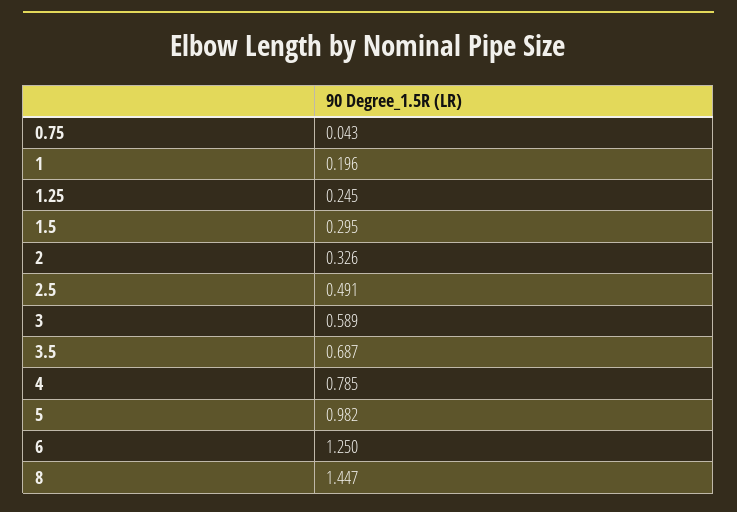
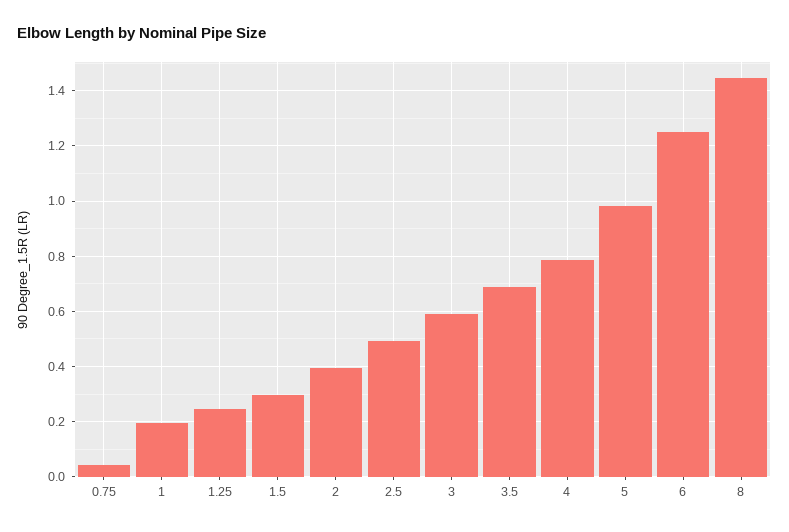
  {
    "0.75": 0.043,
    "1": 0.196,
    "1.25": 0.245,
    "1.5": 0.295,
-   "2": 0.326,
+   "2": 0.4,
    "2.5": 0.491,
    "3": 0.589,
    "3.5": 0.687,
    "4": 0.785,
    "5": 0.982,
    "6": 1.25,
    "8": 1.447
  }

